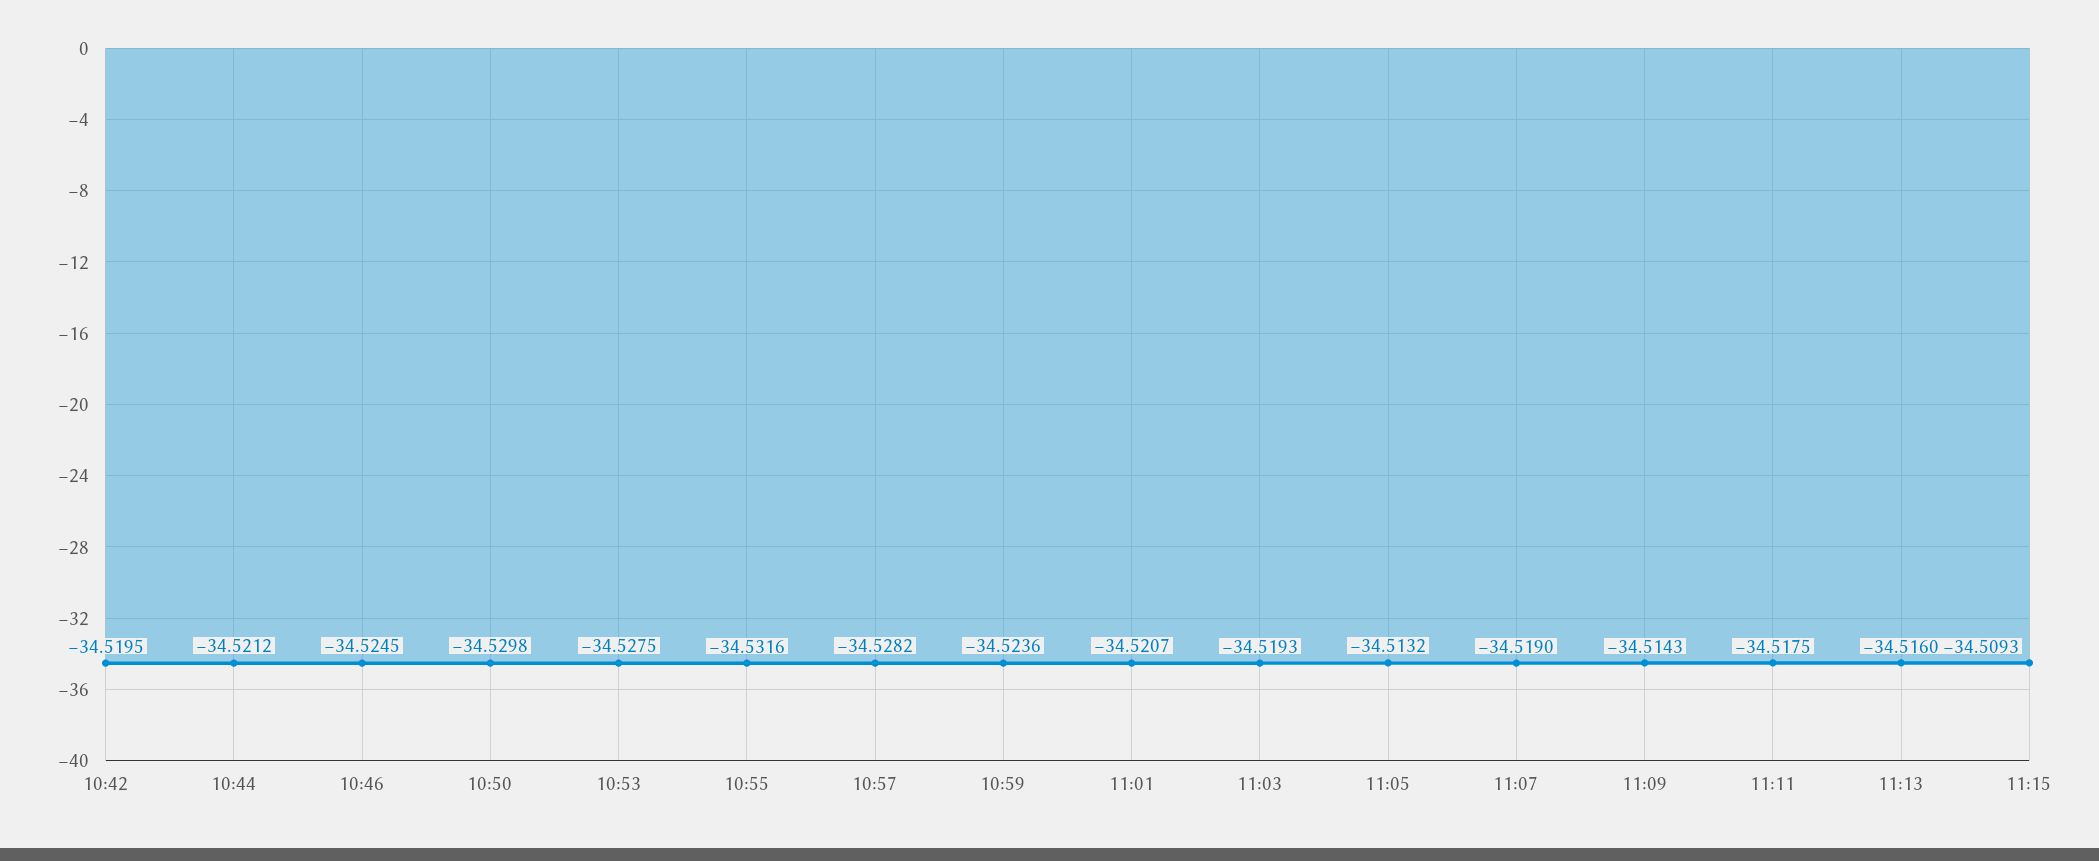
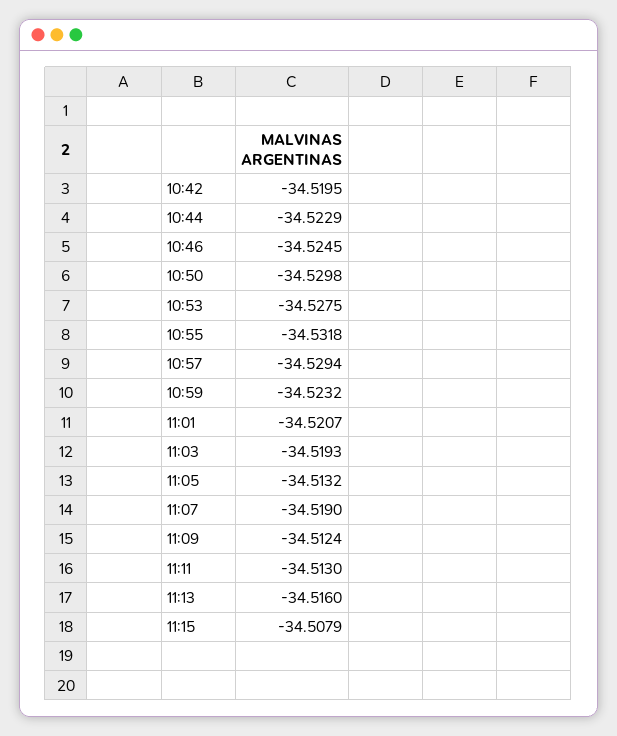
  {
    "10:42": -34.5195,
-   "10:44": -34.5212,
+   "10:44": -34.5229,
    "10:46": -34.5245,
    "10:50": -34.5298,
    "10:53": -34.5275,
-   "10:55": -34.5316,
+   "10:55": -34.5318,
-   "10:57": -34.5282,
+   "10:57": -34.5294,
-   "10:59": -34.5236,
+   "10:59": -34.5232,
    "11:01": -34.5207,
    "11:03": -34.5193,
    "11:05": -34.5132,
    "11:07": -34.519,
-   "11:09": -34.5143,
+   "11:09": -34.5124,
-   "11:11": -34.5175,
+   "11:11": -34.513,
    "11:13": -34.516,
-   "11:15": -34.5093
+   "11:15": -34.5079
  }

